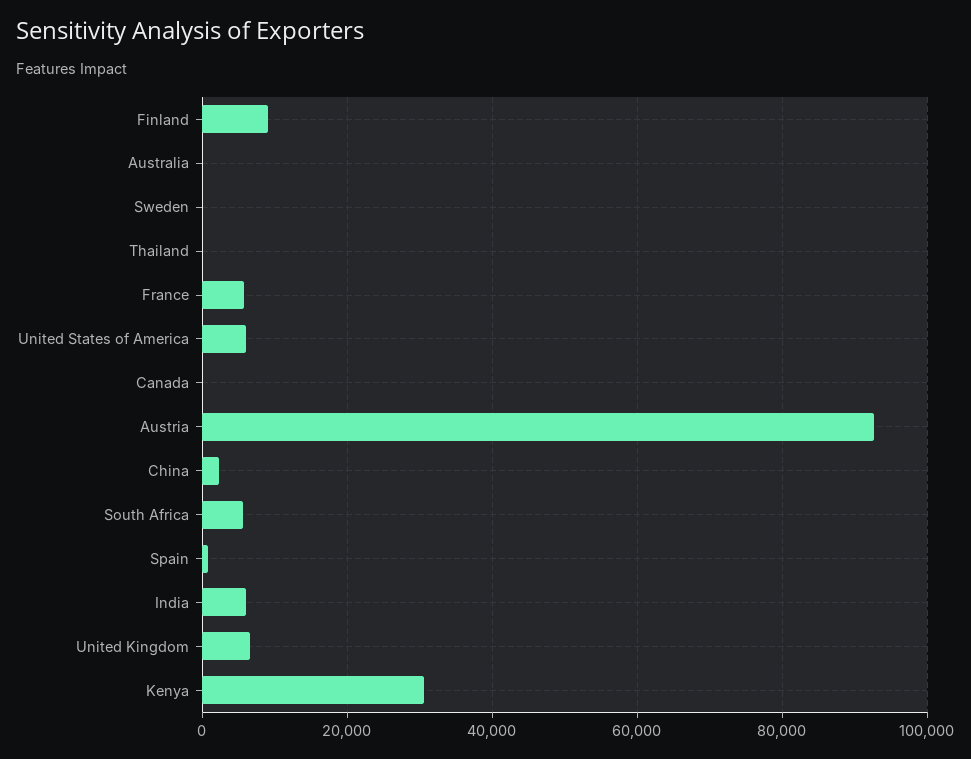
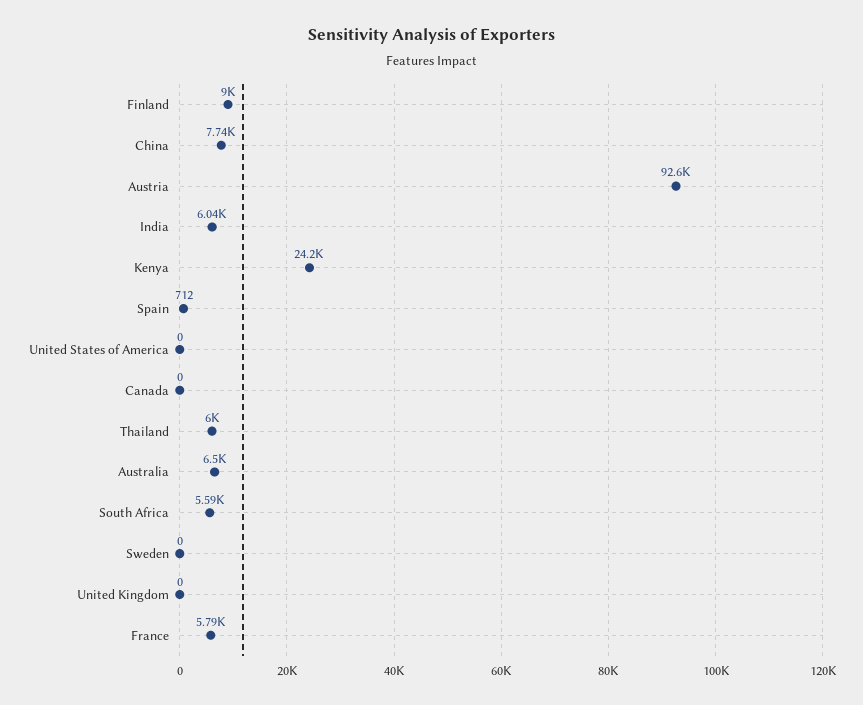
  {
    "Finland": 9000,
-   "Australia": 0,
+   "Australia": 6500,
    "Sweden": 0,
-   "Thailand": 0,
+   "Thailand": 6000,
    "France": 5790,
-   "United States of America": 6000,
+   "United States of America": 0,
    "Canada": 0,
    "Austria": 92600,
-   "China": 2000,
+   "China": 7740,
    "South Africa": 5590,
    "Spain": 712,
    "India": 6040,
-   "United Kingdom": 6000,
+   "United Kingdom": 0,
-   "Kenya": 30000
+   "Kenya": 24200
  }

